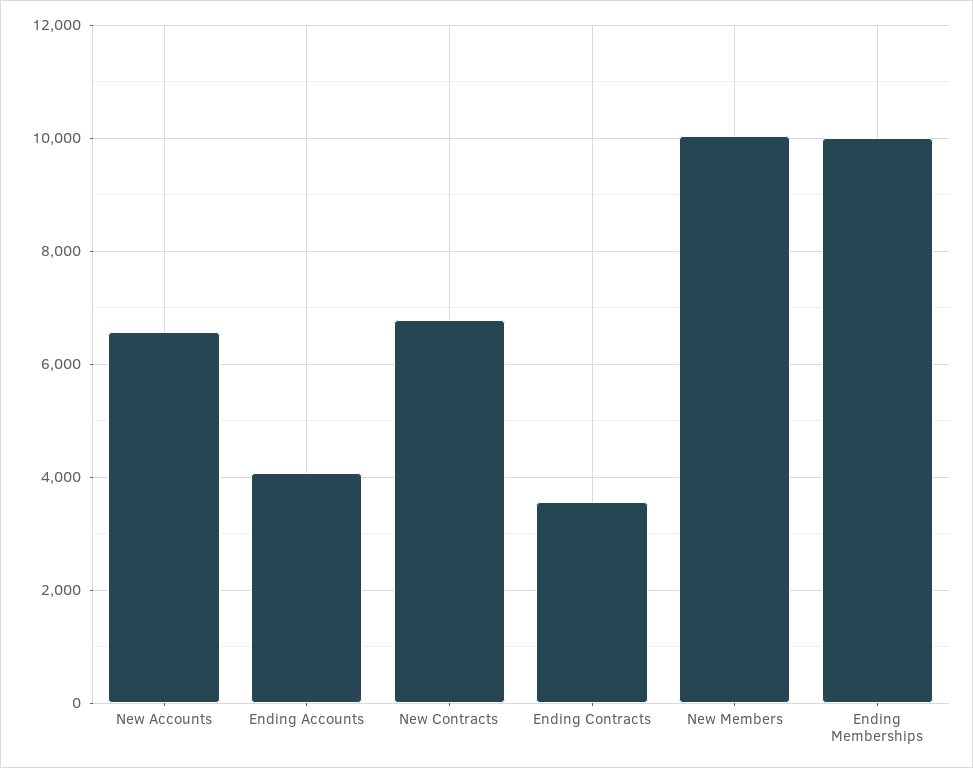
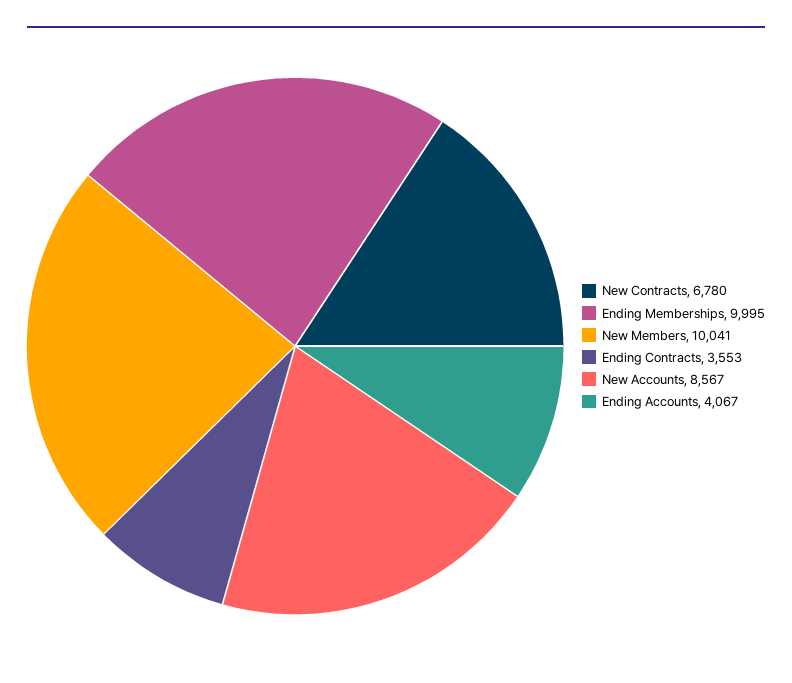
  {
-   "New Accounts": 6600,
+   "New Accounts": 8567,
    "Ending Accounts": 4067,
    "New Contracts": 6780,
    "Ending Contracts": 3553,
    "New Members": 10041,
    "Ending Memberships": 9995
  }

